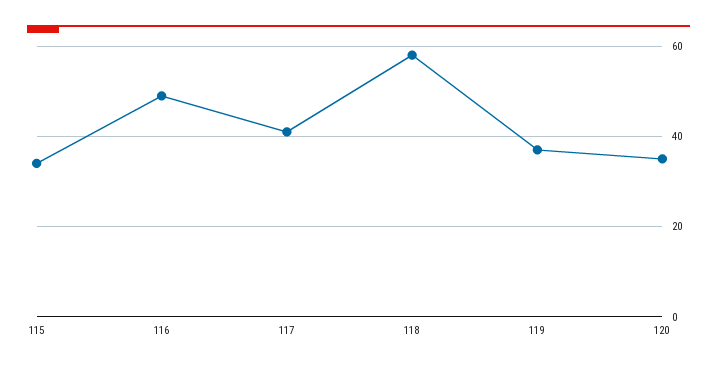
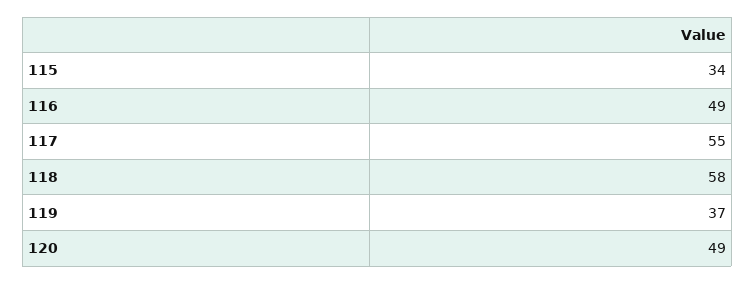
  {
    "115": 34,
    "116": 49,
-   "117": 40,
+   "117": 55,
    "118": 58,
    "119": 37,
-   "120": 35
+   "120": 49
  }

